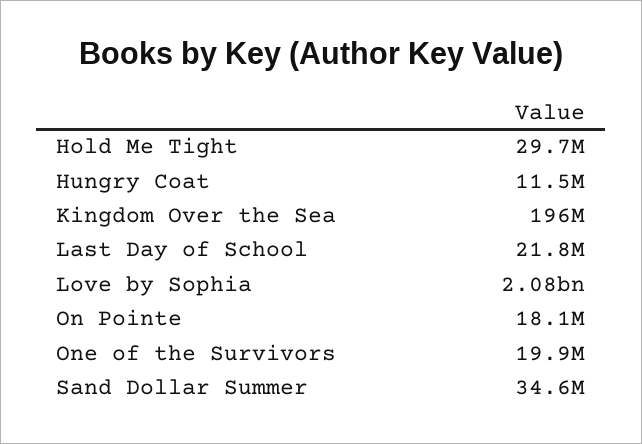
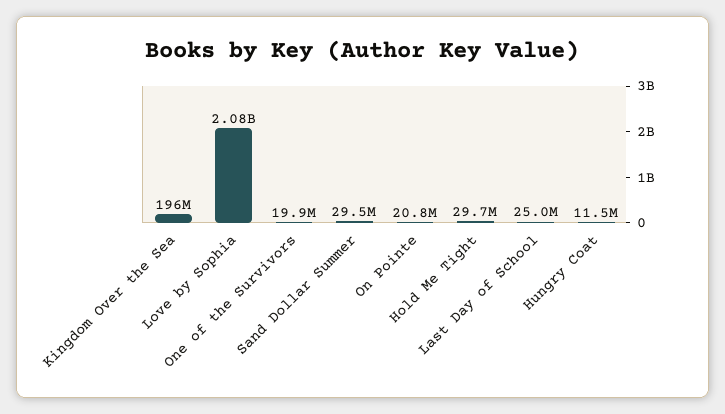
  {
    "Hold Me Tight": 29700000,
    "Hungry Coat": 11500000,
    "Kingdom Over the Sea": 196000000,
-   "Last Day of School": 21800000,
+   "Last Day of School": 25000000,
    "Love by Sophia": 2080000000,
-   "On Pointe": 18100000,
+   "On Pointe": 20800000,
    "One of the Survivors": 19900000,
-   "Sand Dollar Summer": 34600000
+   "Sand Dollar Summer": 29500000
  }

